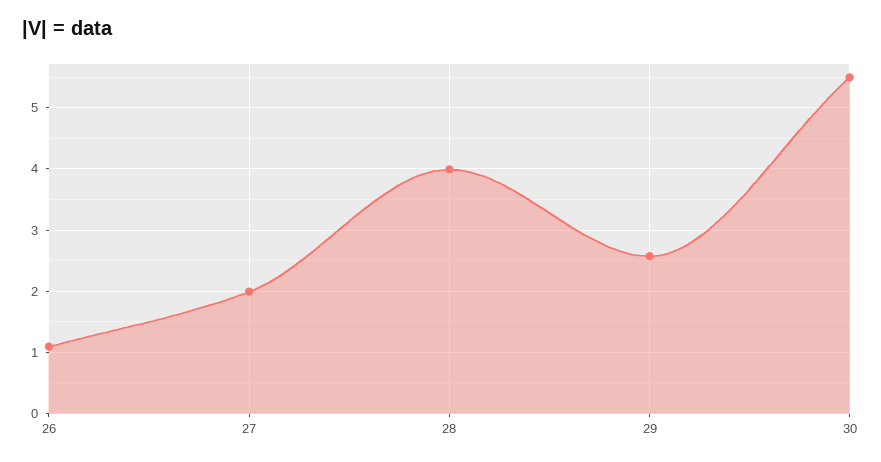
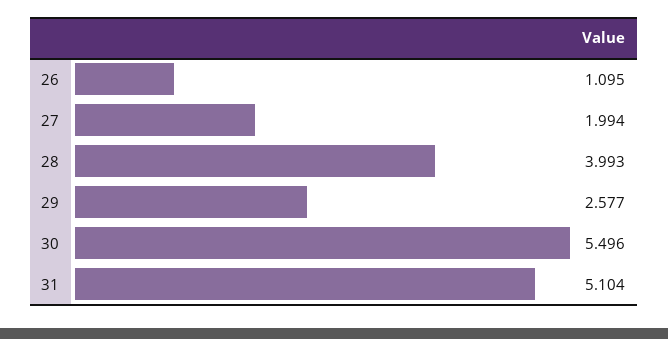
  {
    "26": 1.095,
    "27": 1.994,
    "28": 3.993,
    "29": 2.577,
-   "30": 5.496
+   "30": 5.496,
+   "31": 5.104
  }

